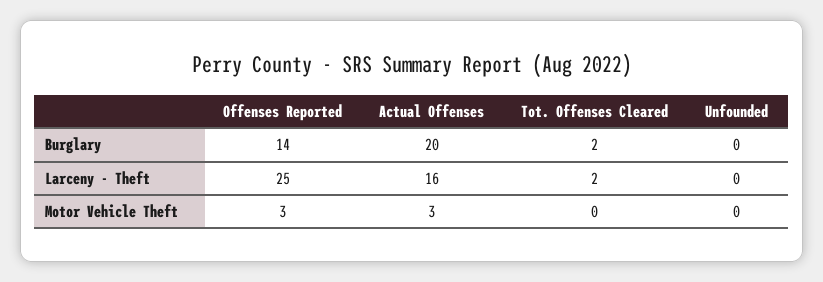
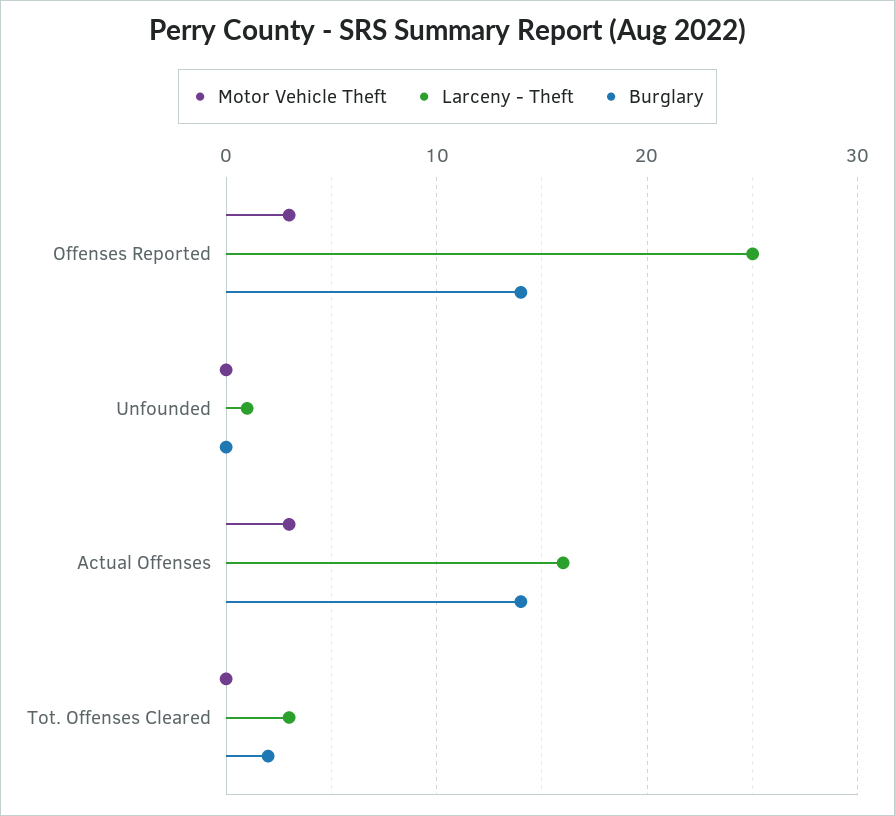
  {
    "Burglary": {
      "Offenses Reported": 14,
-     "Actual Offenses": 20,
+     "Actual Offenses": 14,
      "Tot. Offenses Cleared": 2,
      "Unfounded": 0
    },
    "Larceny - Theft": {
      "Offenses Reported": 25,
      "Actual Offenses": 16,
-     "Tot. Offenses Cleared": 2,
+     "Tot. Offenses Cleared": 3,
-     "Unfounded": 0
+     "Unfounded": 1
    },
    "Motor Vehicle Theft": {
      "Offenses Reported": 3,
      "Actual Offenses": 3,
      "Tot. Offenses Cleared": 0,
      "Unfounded": 0
    }
  }

